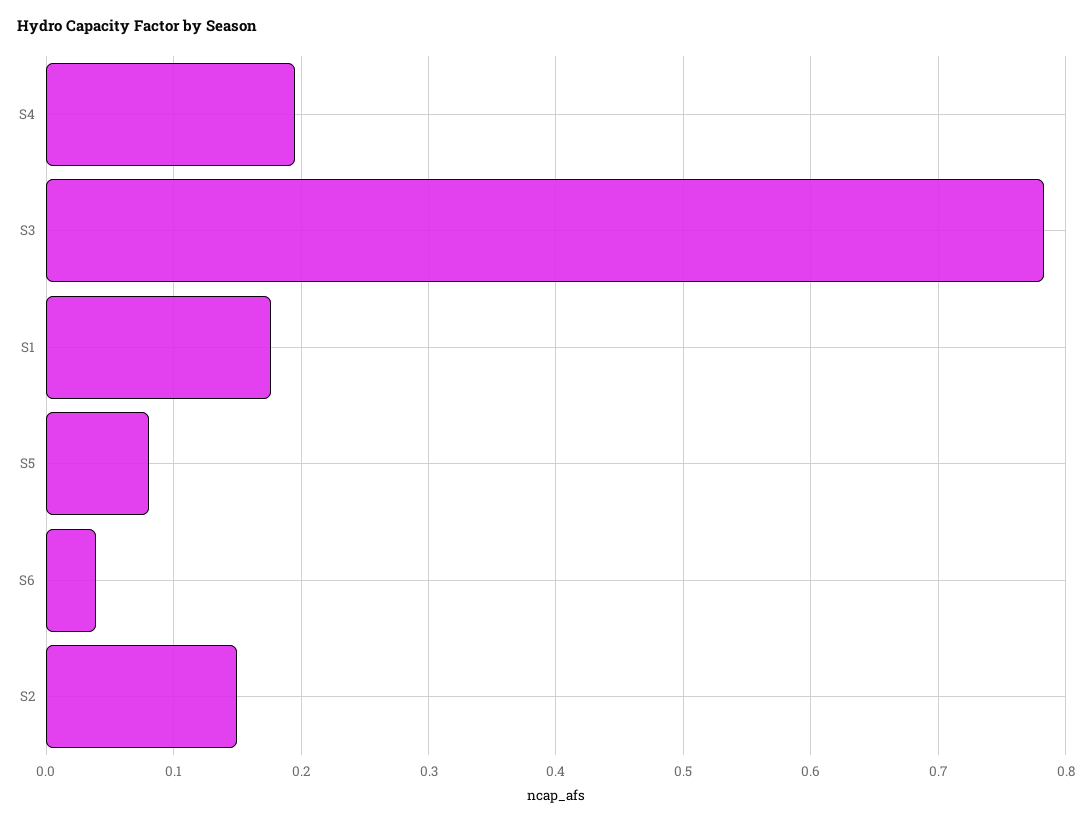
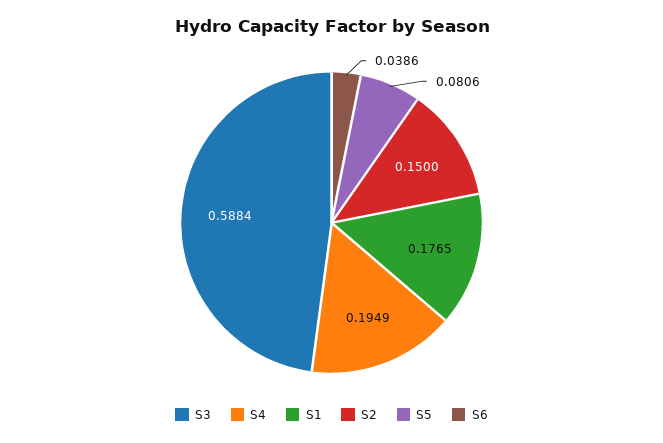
  {
    "S4": 0.1949,
-   "S3": 0.78,
+   "S3": 0.5884,
    "S1": 0.1765,
    "S5": 0.0806,
    "S6": 0.0386,
    "S2": 0.15
  }

